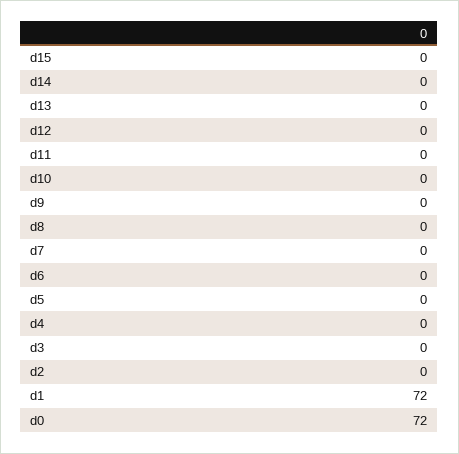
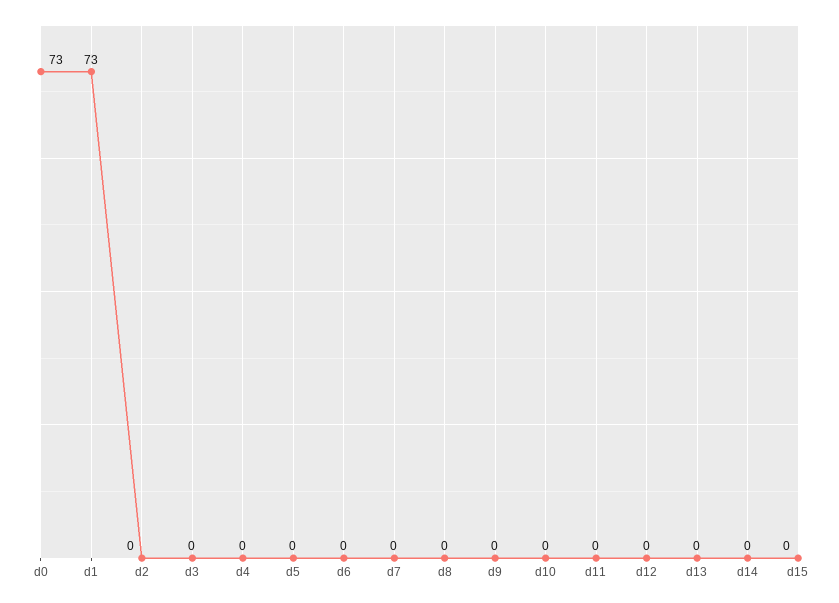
  {
    "d15": 0,
    "d14": 0,
    "d13": 0,
    "d12": 0,
    "d11": 0,
    "d10": 0,
    "d9": 0,
    "d8": 0,
    "d7": 0,
    "d6": 0,
    "d5": 0,
    "d4": 0,
    "d3": 0,
    "d2": 0,
-   "d1": 72,
+   "d1": 73,
-   "d0": 72
+   "d0": 73
  }

